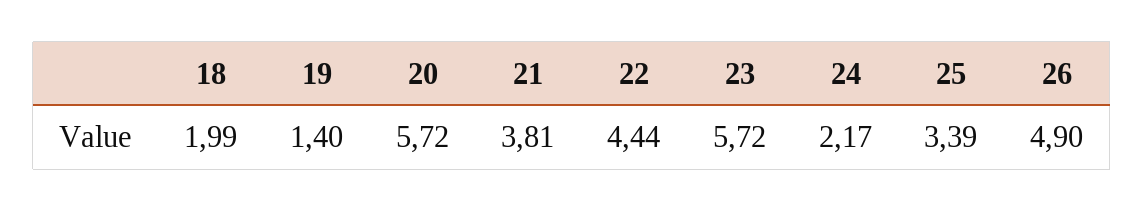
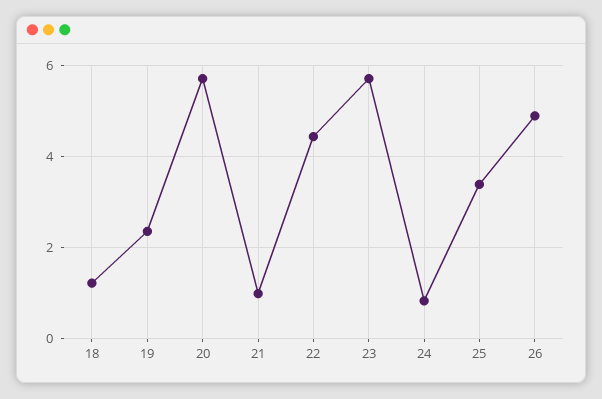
  {
-   "18": 1.99,
+   "18": 1.2,
-   "19": 1.4,
+   "19": 2.4,
    "20": 5.72,
-   "21": 3.81,
+   "21": 1,
    "22": 4.44,
    "23": 5.72,
-   "24": 2.17,
+   "24": 0.8,
    "25": 3.39,
    "26": 4.9
  }

